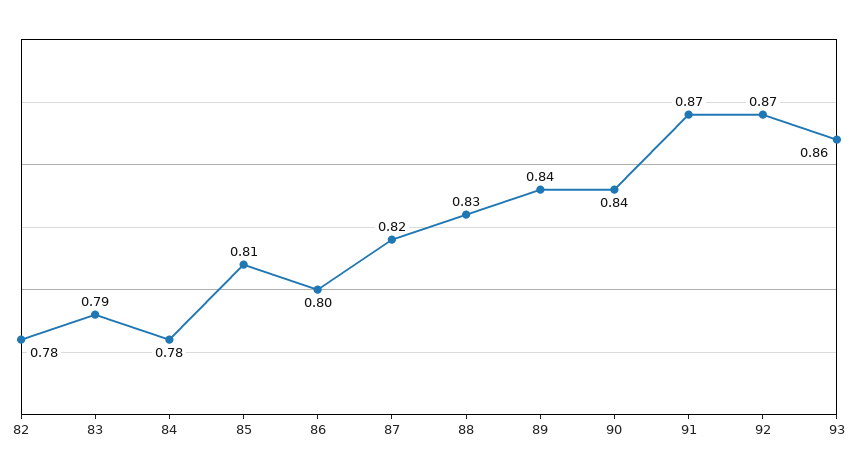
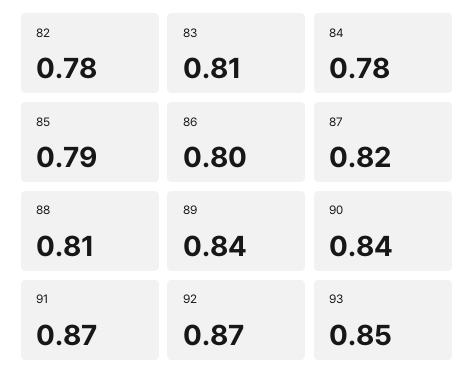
  {
    "82": 0.78,
-   "83": 0.79,
+   "83": 0.81,
    "84": 0.78,
-   "85": 0.81,
+   "85": 0.79,
    "86": 0.8,
    "87": 0.82,
-   "88": 0.83,
+   "88": 0.81,
    "89": 0.84,
    "90": 0.84,
    "91": 0.87,
    "92": 0.87,
-   "93": 0.86
+   "93": 0.85
  }

